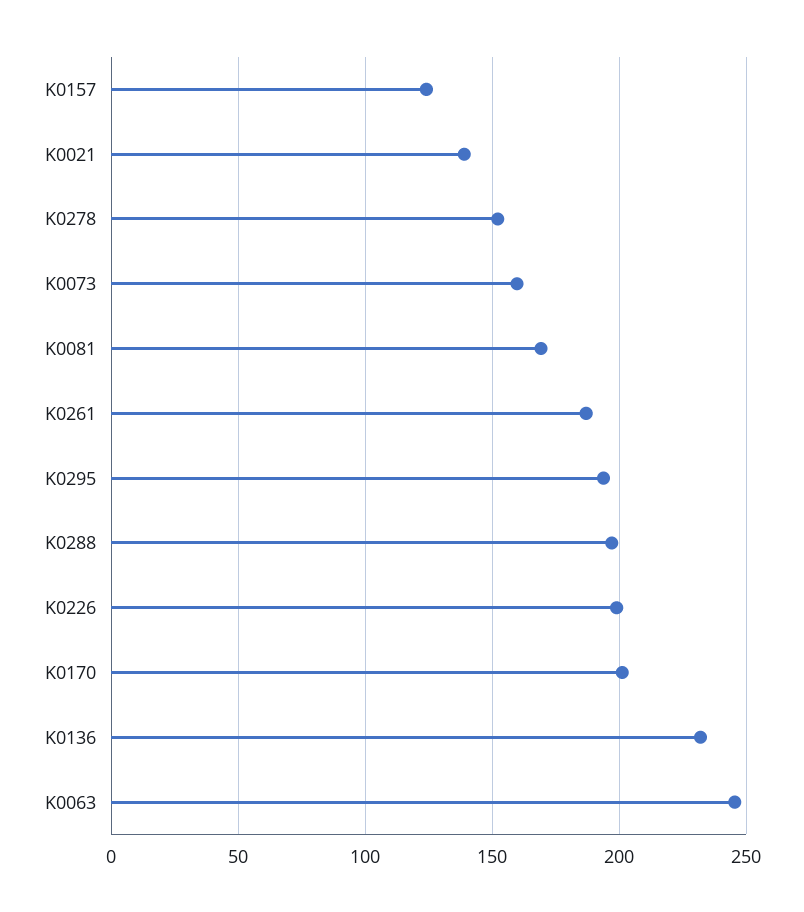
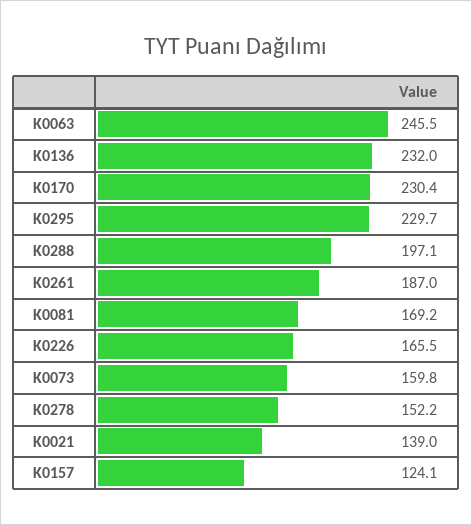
  {
    "K0157": 124.1,
    "K0021": 139,
    "K0278": 152.2,
    "K0073": 159.8,
    "K0081": 169.2,
    "K0261": 187,
-   "K0295": 195,
+   "K0295": 229.7,
    "K0288": 197.1,
-   "K0226": 200,
+   "K0226": 165.5,
-   "K0170": 200,
+   "K0170": 230.4,
    "K0136": 232,
    "K0063": 245.5
  }

